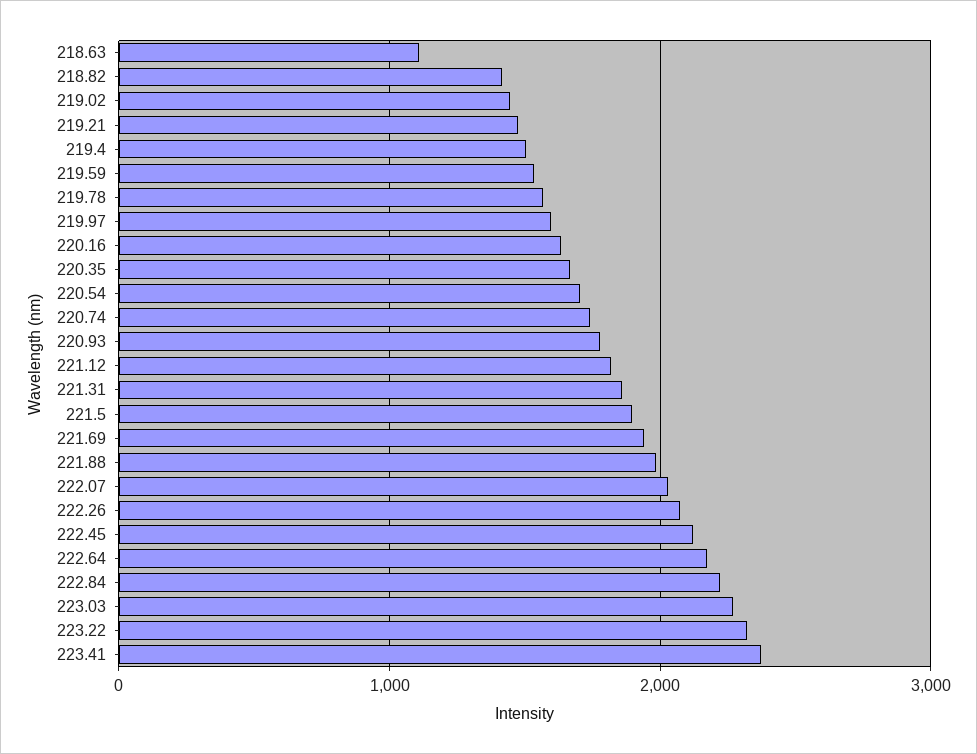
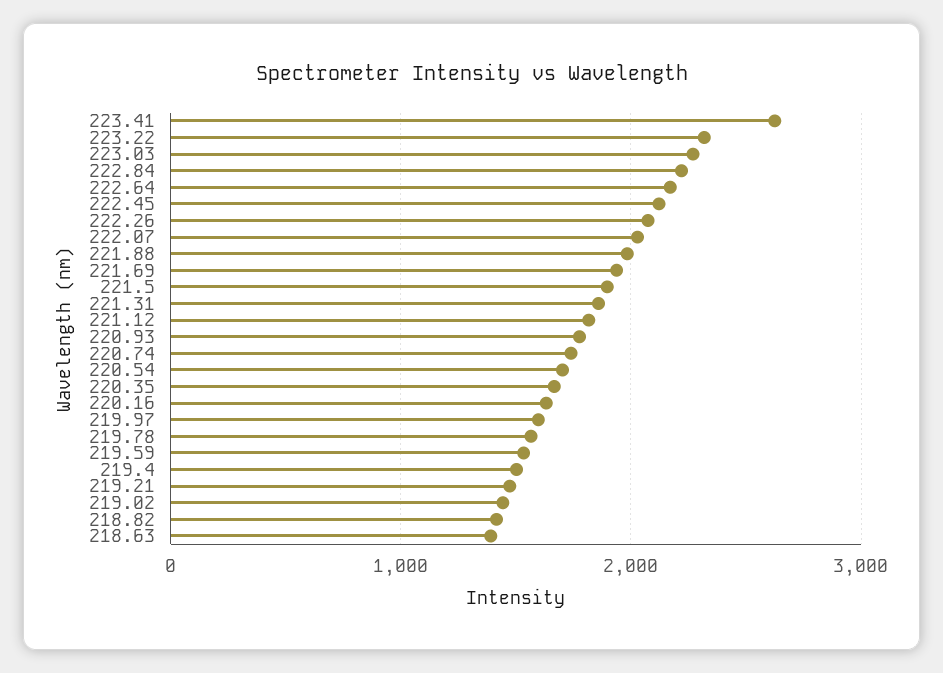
  {
-   "218.63": 1100,
+   "218.63": 1400,
    "218.82": 1400,
    "219.02": 1400,
    "219.21": 1500,
    "219.4": 1500,
    "219.59": 1500,
    "219.78": 1600,
    "219.97": 1600,
    "220.16": 1600,
    "220.35": 1700,
    "220.54": 1700,
    "220.74": 1700,
    "220.93": 1800,
    "221.12": 1800,
    "221.31": 1900,
    "221.5": 1900,
    "221.69": 1900,
    "221.88": 2000,
    "222.07": 2000,
    "222.26": 2100,
    "222.45": 2100,
    "222.64": 2200,
    "222.84": 2200,
    "223.03": 2300,
    "223.22": 2300,
-   "223.41": 2400
+   "223.41": 2600
  }

